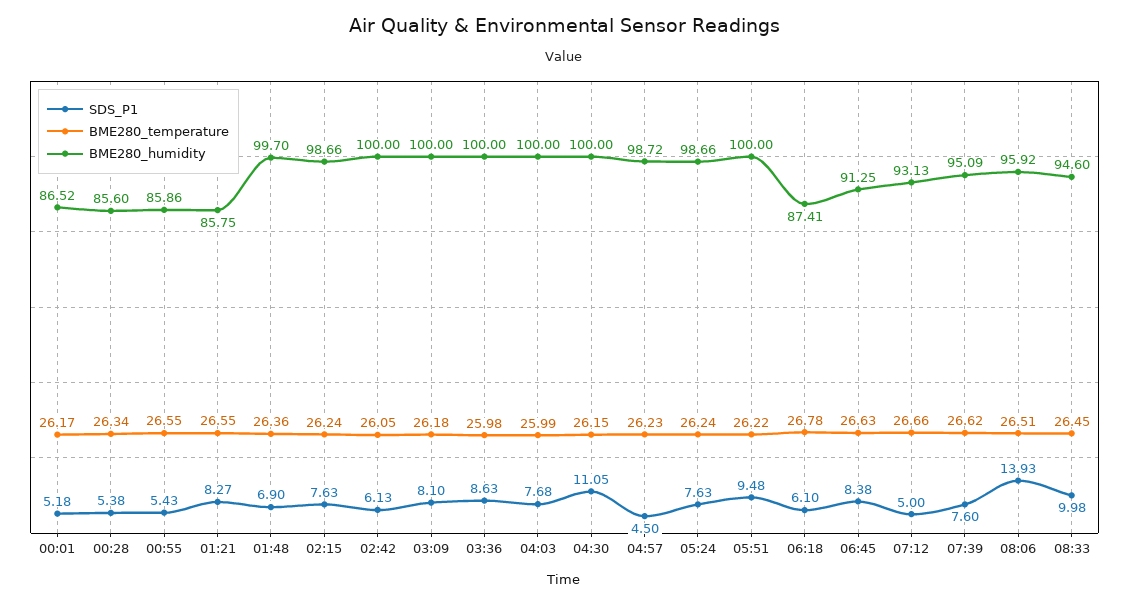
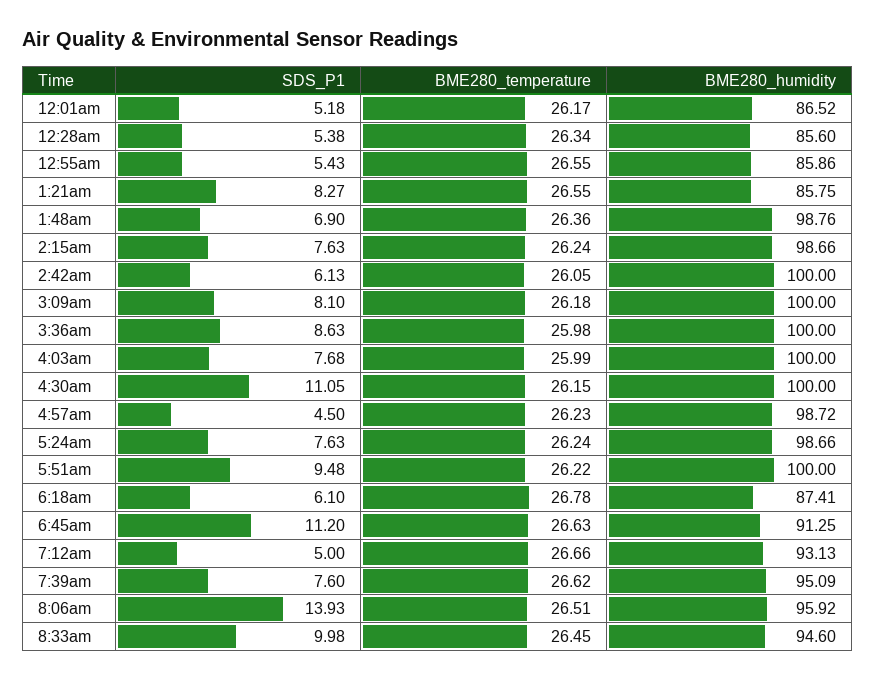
  {
    "SDS_P1": {
      "00:01": 5.18,
      "00:28": 5.38,
      "00:55": 5.43,
      "01:21": 8.27,
      "01:48": 6.9,
      "02:15": 7.63,
      "02:42": 6.13,
      "03:09": 8.1,
      "03:36": 8.63,
      "04:03": 7.68,
      "04:30": 11.05,
      "04:57": 4.5,
      "05:24": 7.63,
      "05:51": 9.48,
      "06:18": 6.1,
-     "06:45": 8.38,
+     "06:45": 11.2,
      "07:12": 5,
      "07:39": 7.6,
      "08:06": 13.93,
      "08:33": 9.98
    },
    "BME280_temperature": {
      "00:01": 26.17,
      "00:28": 26.34,
      "00:55": 26.55,
      "01:21": 26.55,
      "01:48": 26.36,
      "02:15": 26.24,
      "02:42": 26.05,
      "03:09": 26.18,
      "03:36": 25.98,
      "04:03": 25.99,
      "04:30": 26.15,
      "04:57": 26.23,
      "05:24": 26.24,
      "05:51": 26.22,
      "06:18": 26.78,
      "06:45": 26.63,
      "07:12": 26.66,
      "07:39": 26.62,
      "08:06": 26.51,
      "08:33": 26.45
    },
    "BME280_humidity": {
      "00:01": 86.52,
      "00:28": 85.6,
      "00:55": 85.86,
      "01:21": 85.75,
-     "01:48": 99.7,
+     "01:48": 98.76,
      "02:15": 98.66,
      "02:42": 100,
      "03:09": 100,
      "03:36": 100,
      "04:03": 100,
      "04:30": 100,
      "04:57": 98.72,
      "05:24": 98.66,
      "05:51": 100,
      "06:18": 87.41,
      "06:45": 91.25,
      "07:12": 93.13,
      "07:39": 95.09,
      "08:06": 95.92,
      "08:33": 94.6
    }
  }

